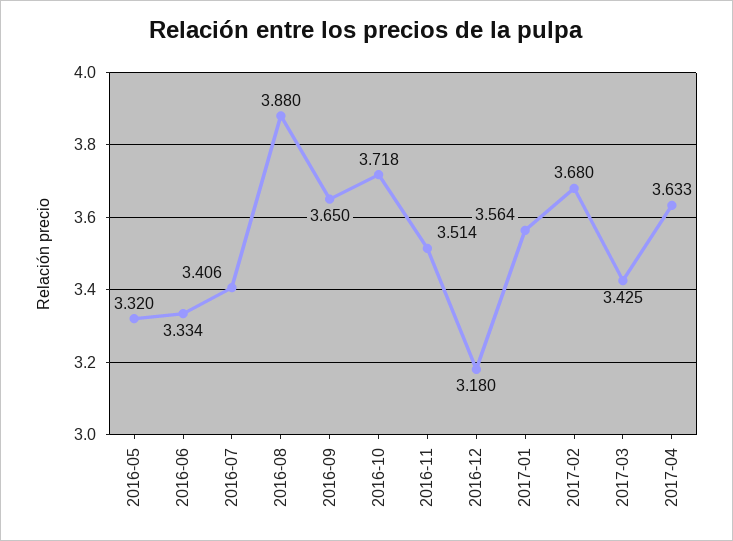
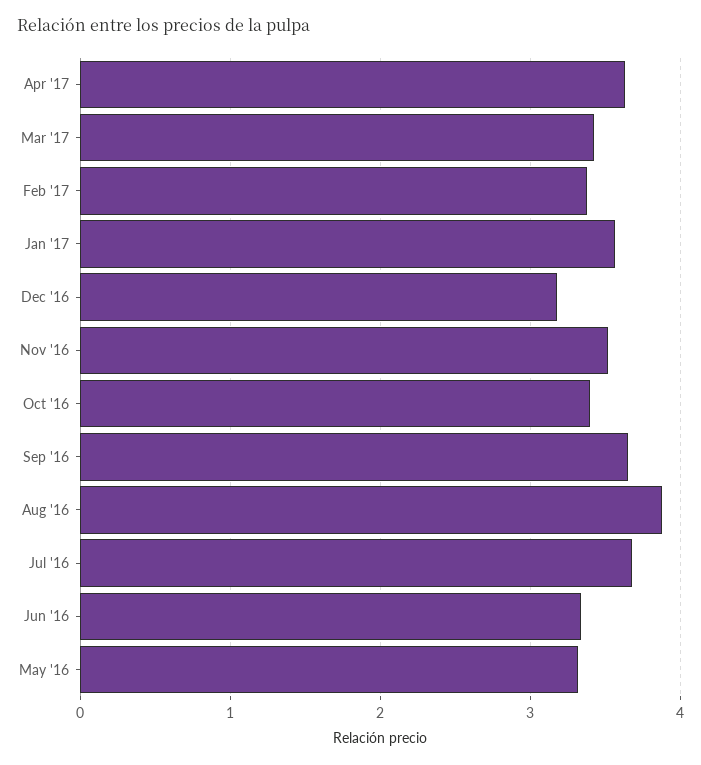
  {
    "2016-05": 3.32,
    "2016-06": 3.334,
-   "2016-07": 3.406,
+   "2016-07": 3.7,
    "2016-08": 3.88,
    "2016-09": 3.65,
-   "2016-10": 3.718,
+   "2016-10": 3.4,
    "2016-11": 3.514,
    "2016-12": 3.18,
    "2017-01": 3.564,
-   "2017-02": 3.68,
+   "2017-02": 3.4,
    "2017-03": 3.425,
    "2017-04": 3.633
  }

